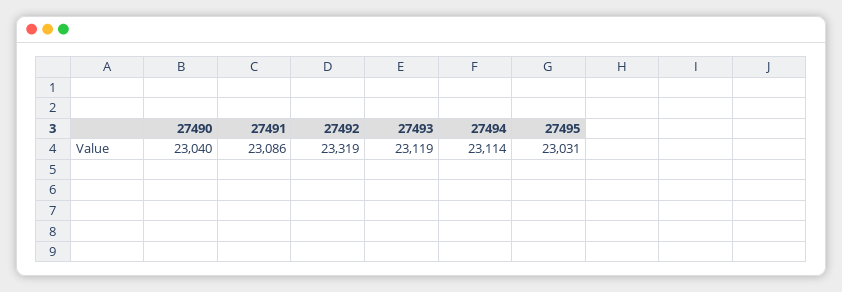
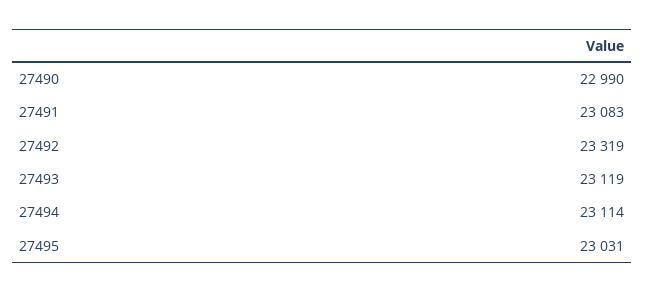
  {
-   "27490": 23040,
+   "27490": 22990,
-   "27491": 23086,
+   "27491": 23083,
    "27492": 23319,
    "27493": 23119,
    "27494": 23114,
    "27495": 23031
  }

